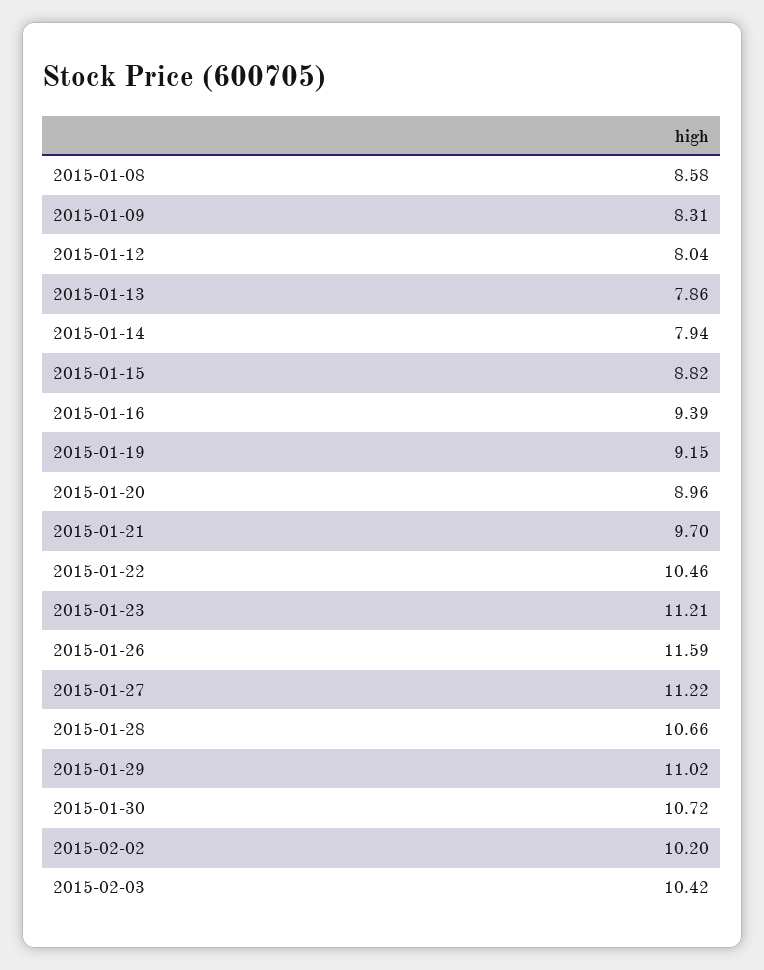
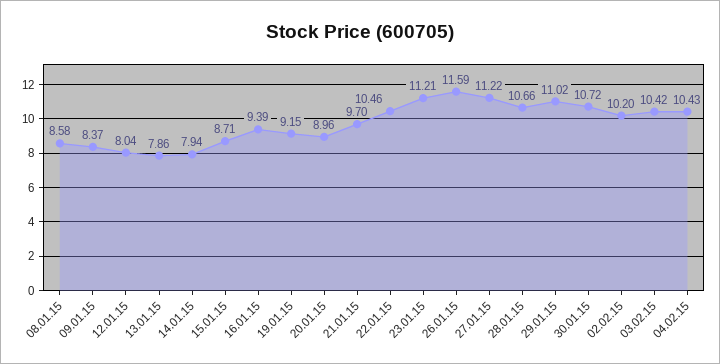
  {
    "2015-01-08": 8.58,
-   "2015-01-09": 8.31,
+   "2015-01-09": 8.37,
    "2015-01-12": 8.04,
    "2015-01-13": 7.86,
    "2015-01-14": 7.94,
-   "2015-01-15": 8.82,
+   "2015-01-15": 8.71,
    "2015-01-16": 9.39,
    "2015-01-19": 9.15,
    "2015-01-20": 8.96,
    "2015-01-21": 9.7,
    "2015-01-22": 10.46,
    "2015-01-23": 11.21,
    "2015-01-26": 11.59,
    "2015-01-27": 11.22,
    "2015-01-28": 10.66,
    "2015-01-29": 11.02,
    "2015-01-30": 10.72,
    "2015-02-02": 10.2,
-   "2015-02-03": 10.42
+   "2015-02-03": 10.42,
+   "04.02.15": 10.43
  }

